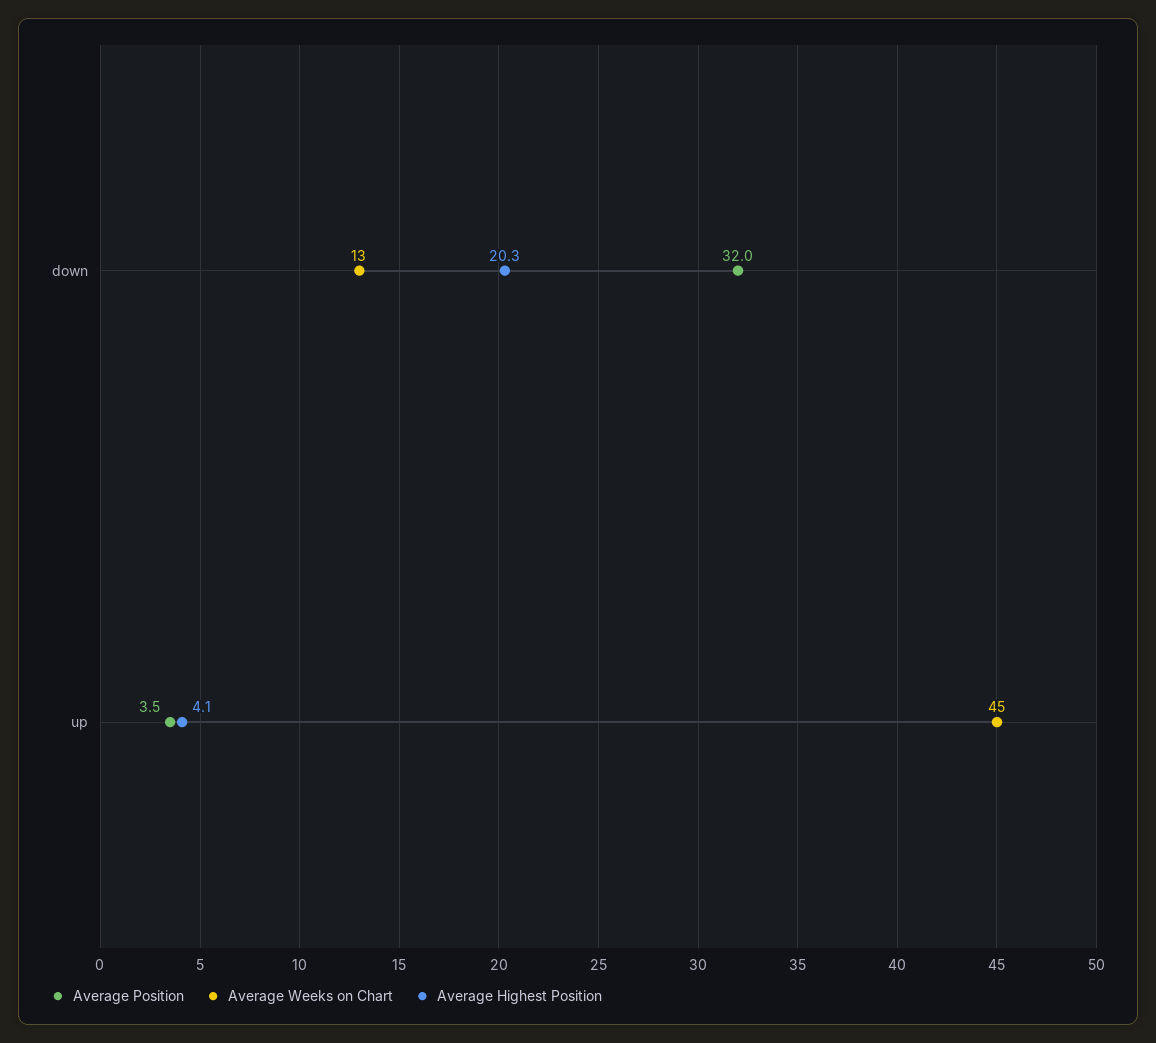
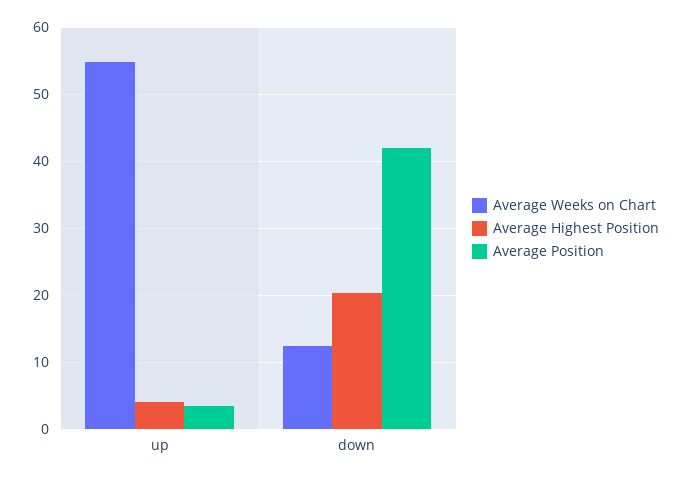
  {
    "Average Position": {
-     "down": 32,
+     "down": 42,
      "up": 3.5
    },
    "Average Weeks on Chart": {
      "down": 13,
-     "up": 45
+     "up": 55
    },
    "Average Highest Position": {
      "down": 20.3,
      "up": 4.1
    }
  }

